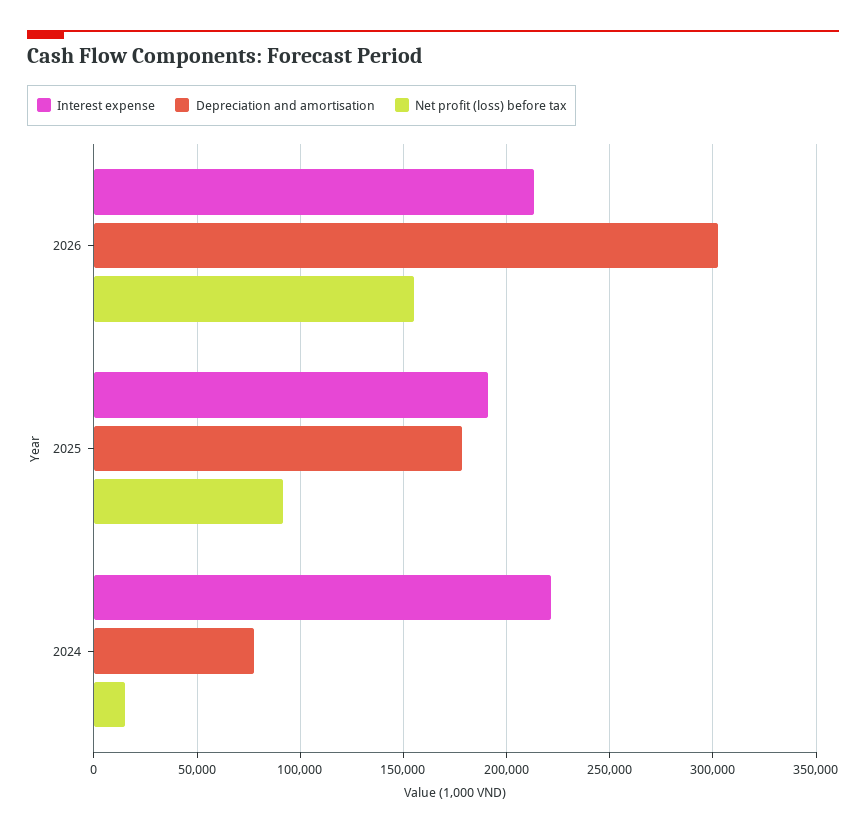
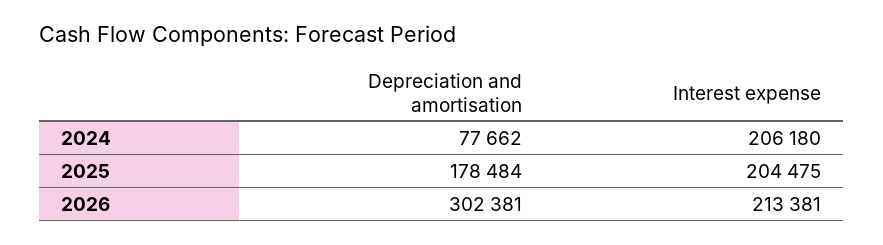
  {
    "Interest expense": {
      "2026": 213381,
-     "2025": 190000,
+     "2025": 204475,
-     "2024": 220000
+     "2024": 206180
    },
    "Depreciation and amortisation": {
      "2026": 302381,
      "2025": 178484,
      "2024": 77662
-   },
+   }
-   "Net profit (loss) before tax": {
-     "2026": 155000,
-     "2025": 90000,
-     "2024": 15000
-   }
  }

